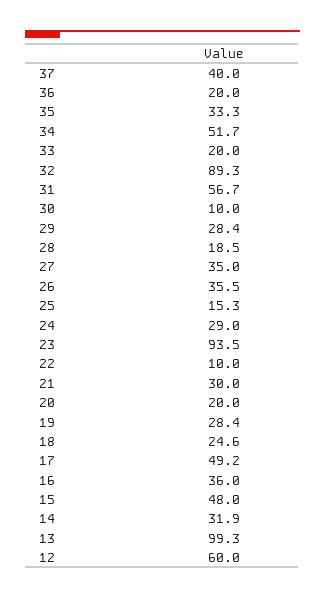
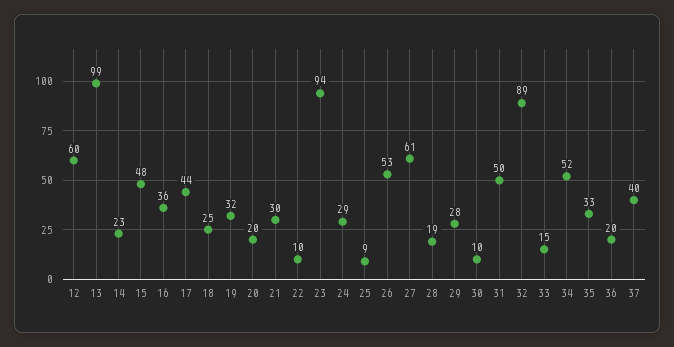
  {
    "37": 40,
    "36": 20,
    "35": 33.3,
    "34": 51.7,
-   "33": 20,
+   "33": 15,
    "32": 89.3,
-   "31": 56.7,
+   "31": 50,
    "30": 10,
    "29": 28.4,
    "28": 18.5,
-   "27": 35,
+   "27": 61,
-   "26": 35.5,
+   "26": 53,
-   "25": 15.3,
+   "25": 9,
    "24": 29,
    "23": 93.5,
    "22": 10,
    "21": 30,
    "20": 20,
-   "19": 28.4,
+   "19": 32,
    "18": 24.6,
-   "17": 49.2,
+   "17": 44,
    "16": 36,
    "15": 48,
-   "14": 31.9,
+   "14": 23,
    "13": 99.3,
    "12": 60
  }

